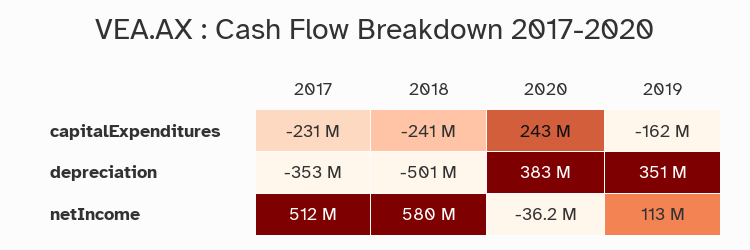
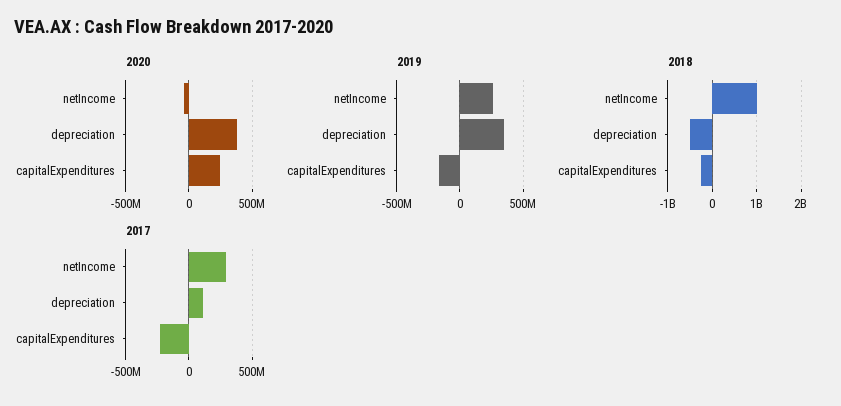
  {
    "2017": {
      "capitalExpenditures": -231000000,
-     "depreciation": -353000000,
+     "depreciation": 100000000,
-     "netIncome": 512000000
+     "netIncome": 300000000
    },
    "2018": {
      "capitalExpenditures": -241000000,
      "depreciation": -501000000,
-     "netIncome": 580000000
+     "netIncome": 1000000000
    },
    "2020": {
      "capitalExpenditures": 243000000,
      "depreciation": 383000000,
      "netIncome": -36200000
    },
    "2019": {
      "capitalExpenditures": -162000000,
      "depreciation": 351000000,
-     "netIncome": 113000000
+     "netIncome": 250000000
    }
  }

